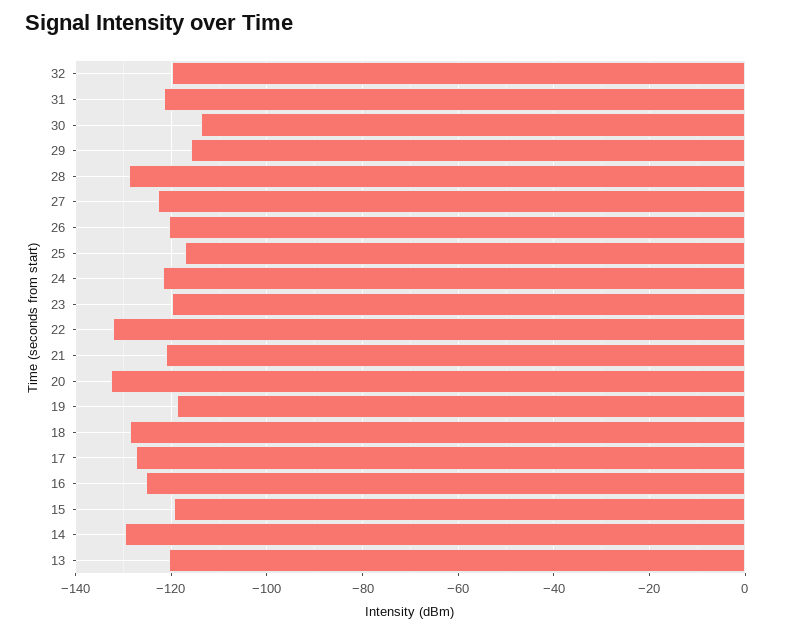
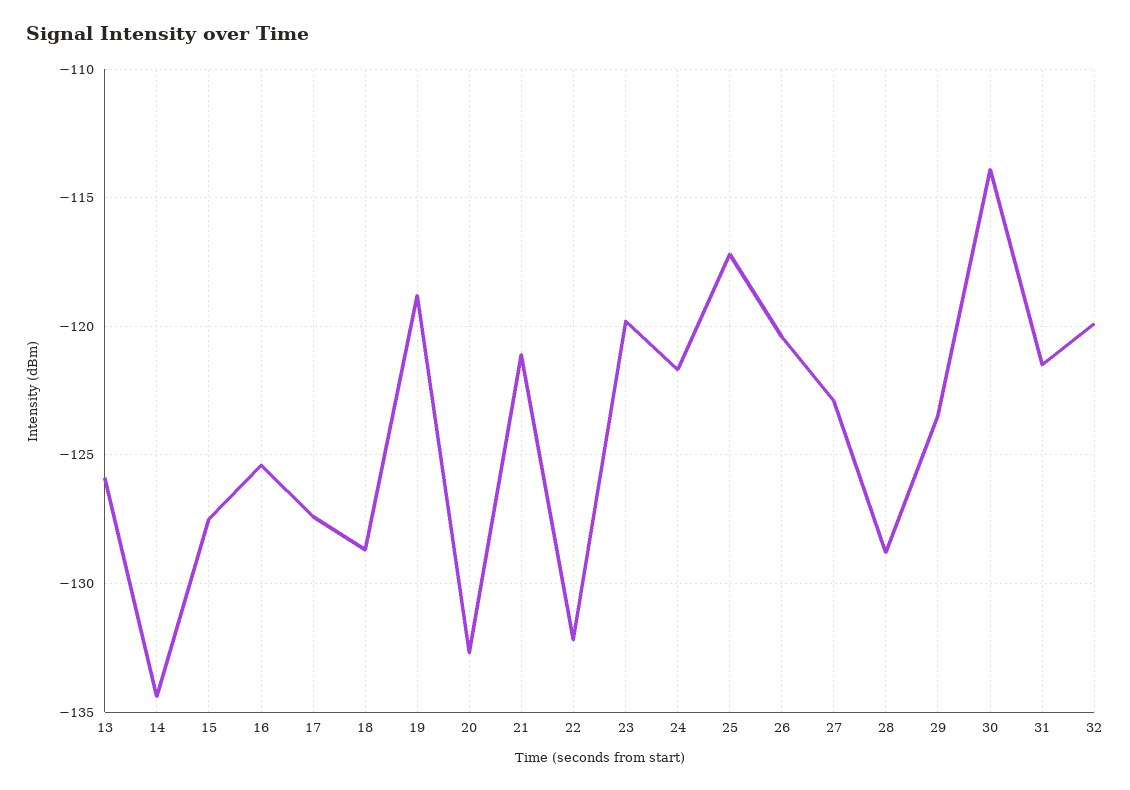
  {
    "32": -120,
    "31": -121.5,
    "30": -114,
-   "29": -116,
+   "29": -123.5,
    "28": -129,
    "27": -123,
    "26": -120.5,
    "25": -117,
    "24": -121.5,
    "23": -120,
    "22": -132,
    "21": -121,
    "20": -132.5,
    "19": -119,
    "18": -128.5,
    "17": -127.5,
    "16": -125.5,
-   "15": -120,
+   "15": -127.5,
-   "14": -130,
+   "14": -134.5,
-   "13": -120
+   "13": -126
  }

